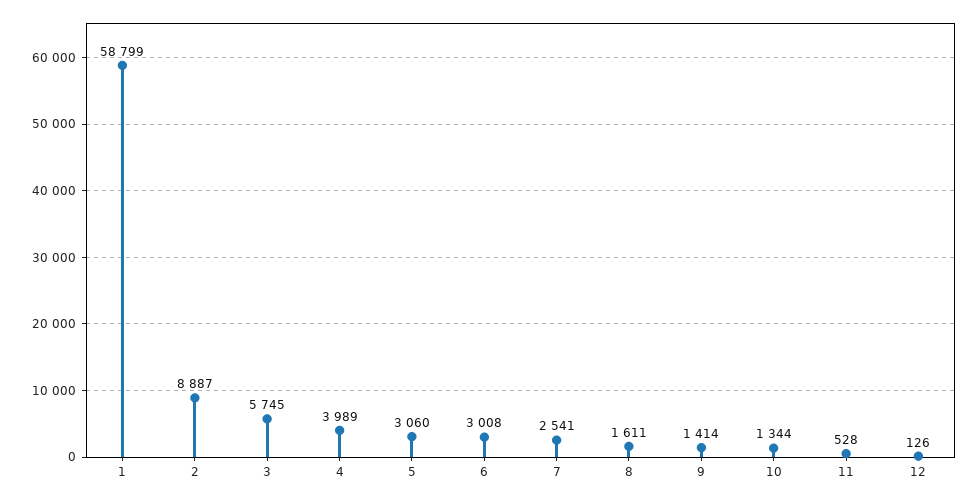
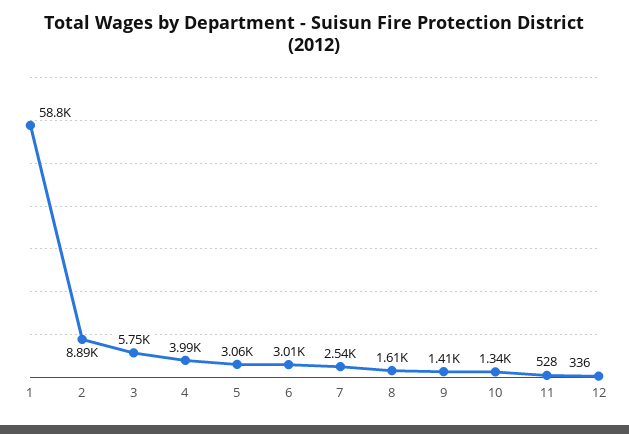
  {
    "1": 58799,
    "2": 8887,
    "3": 5745,
    "4": 3989,
    "5": 3060,
    "6": 3008,
    "7": 2541,
    "8": 1611,
    "9": 1414,
    "10": 1344,
    "11": 528,
-   "12": 126
+   "12": 336
  }

